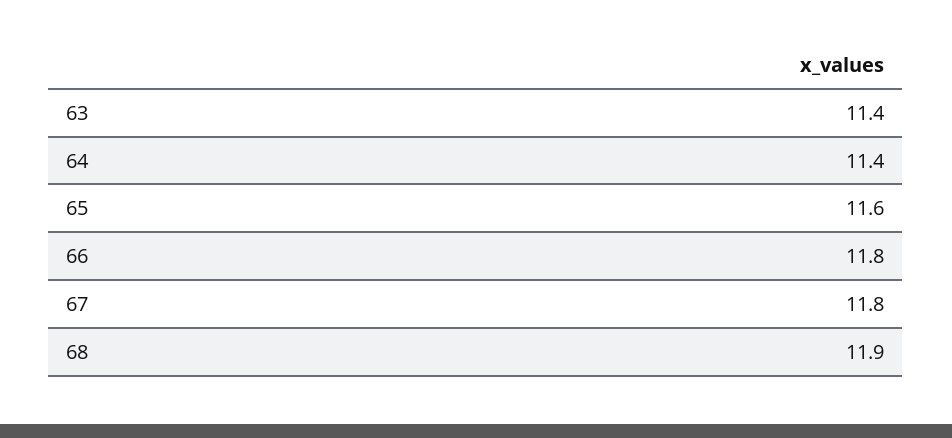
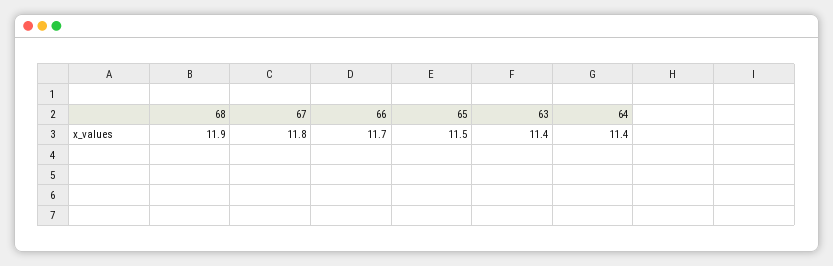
  {
    "63": 11.4,
    "64": 11.4,
-   "65": 11.6,
+   "65": 11.5,
-   "66": 11.8,
+   "66": 11.7,
    "67": 11.8,
    "68": 11.9
  }

